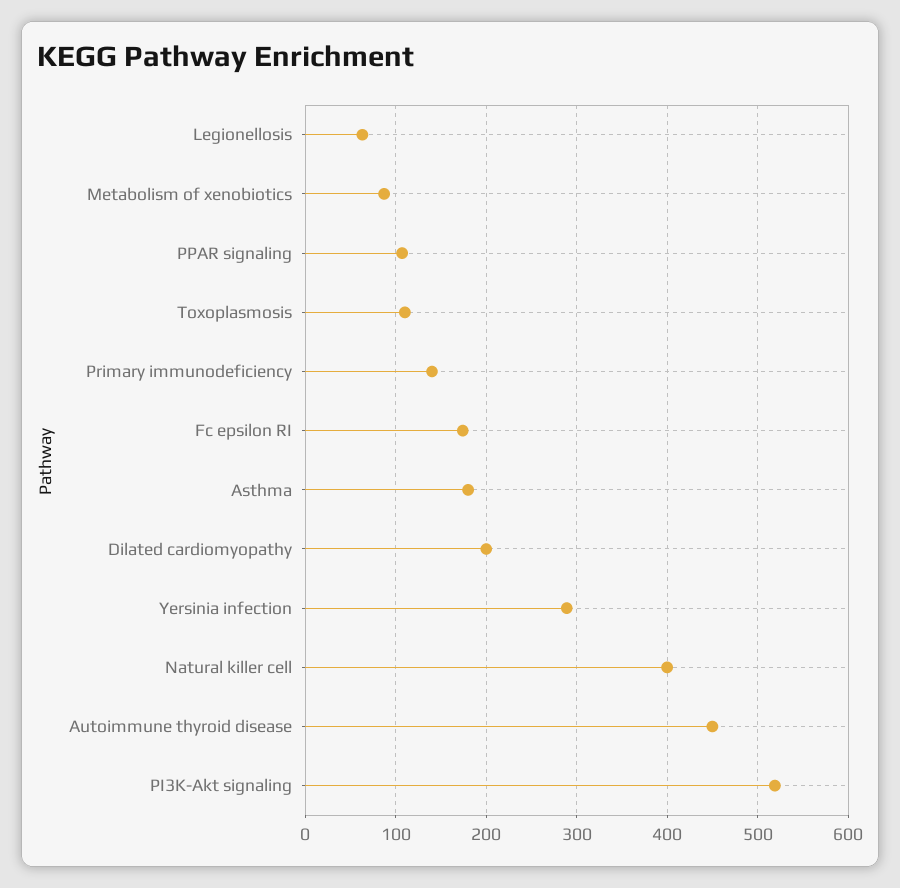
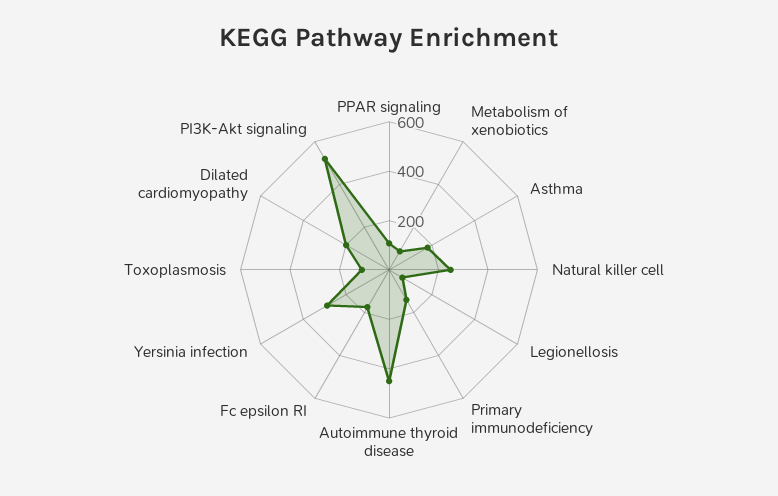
  {
    "Legionellosis": 60,
    "Metabolism of xenobiotics": 90,
    "PPAR signaling": 110,
    "Toxoplasmosis": 110,
    "Primary immunodeficiency": 140,
    "Fc epsilon RI": 170,
    "Asthma": 180,
    "Dilated cardiomyopathy": 200,
    "Yersinia infection": 290,
-   "Natural killer cell": 400,
+   "Natural killer cell": 250,
    "Autoimmune thyroid disease": 450,
    "PI3K-Akt signaling": 520
  }

